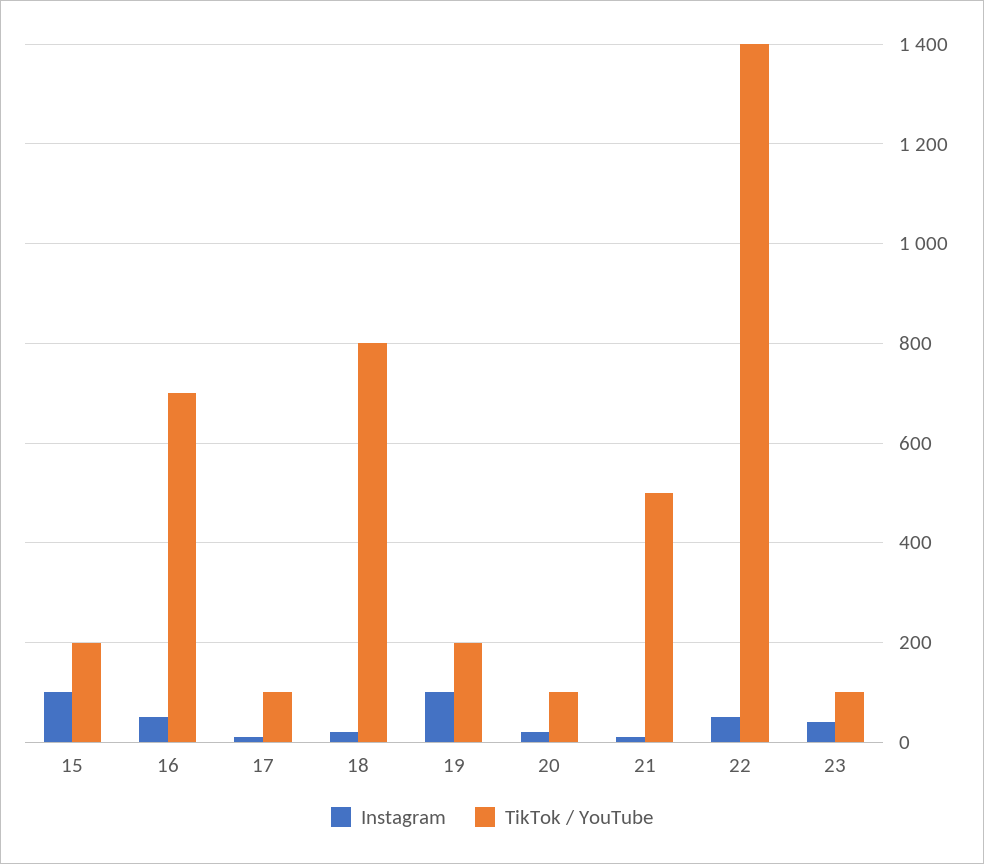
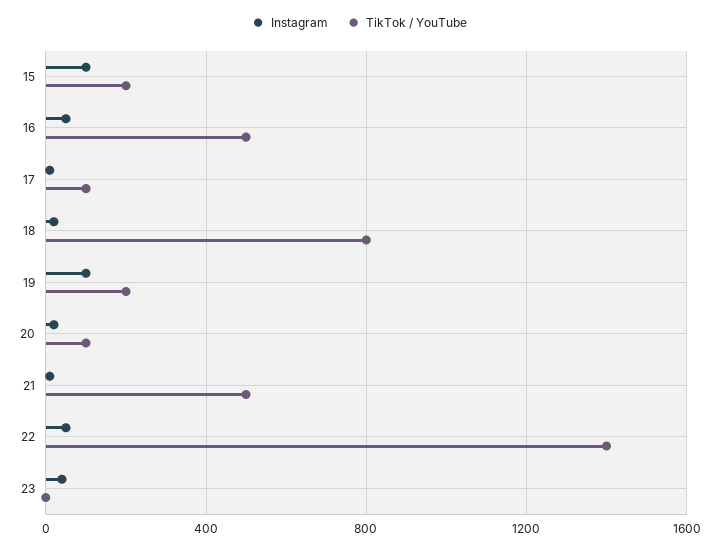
  {
    "Instagram": {
      "15": 100,
      "16": 60,
      "17": 20,
      "18": 20,
      "19": 100,
      "20": 20,
      "21": 20,
      "22": 60,
      "23": 40
    },
    "TikTok / YouTube": {
      "15": 200,
-     "16": 700,
+     "16": 500,
      "17": 100,
      "18": 800,
      "19": 200,
      "20": 100,
      "21": 500,
      "22": 1400,
-     "23": 100
+     "23": 0
    }
  }

